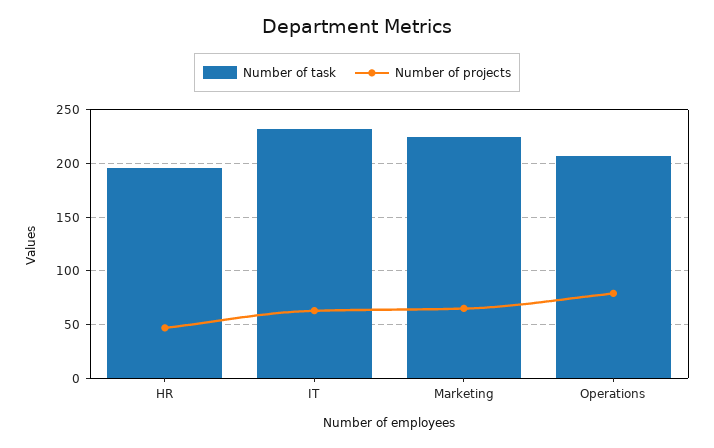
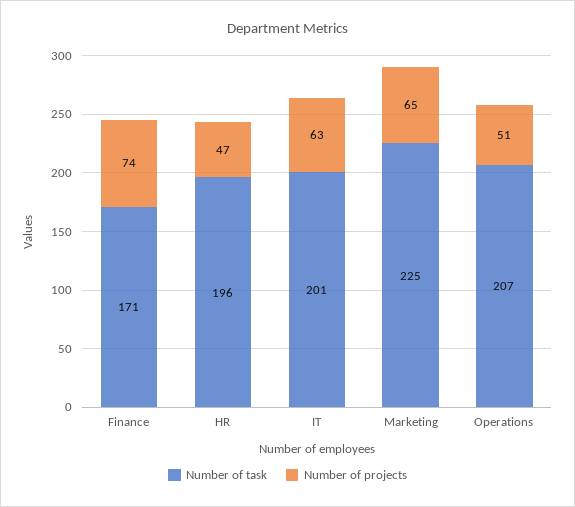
  {
    "Number of task": {
      "HR": 196,
-     "IT": 230,
+     "IT": 201,
      "Marketing": 225,
-     "Operations": 207
+     "Operations": 207,
+     "Finance": 171
    },
    "Number of projects": {
      "HR": 47,
      "IT": 63,
      "Marketing": 65,
-     "Operations": 80
+     "Operations": 51,
+     "Finance": 74
    }
  }

